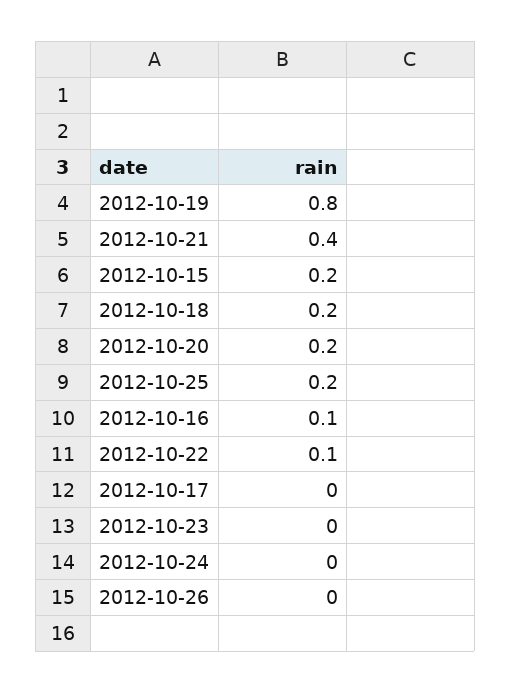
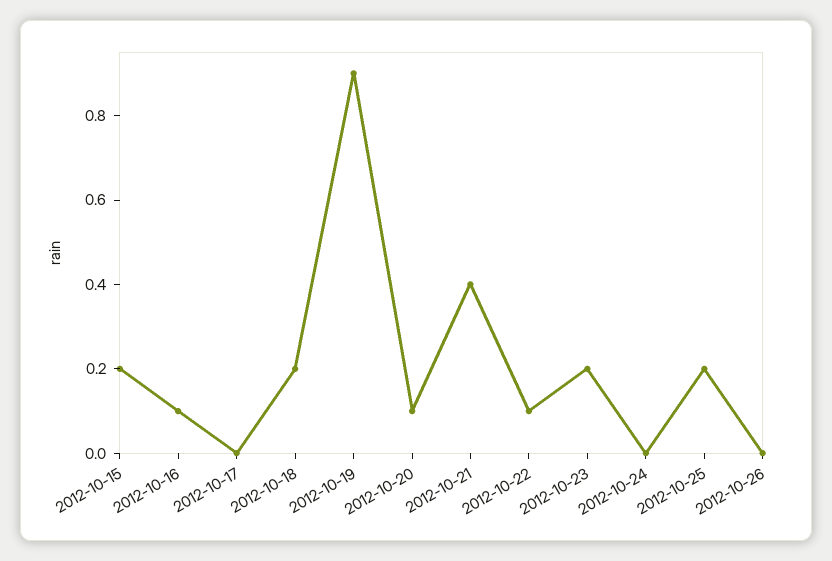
  {
-   "2012-10-19": 0.8,
+   "2012-10-19": 0.9,
    "2012-10-21": 0.4,
    "2012-10-15": 0.2,
    "2012-10-18": 0.2,
-   "2012-10-20": 0.2,
+   "2012-10-20": 0.1,
    "2012-10-25": 0.2,
    "2012-10-16": 0.1,
    "2012-10-22": 0.1,
    "2012-10-17": 0,
-   "2012-10-23": 0,
+   "2012-10-23": 0.2,
    "2012-10-24": 0,
    "2012-10-26": 0
  }

